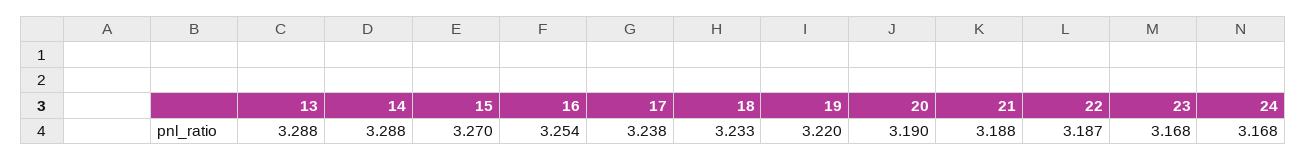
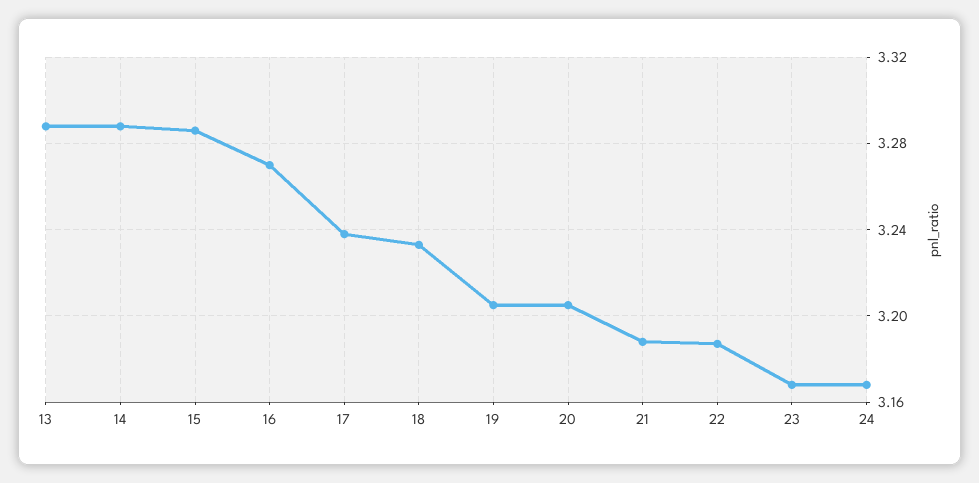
  {
    "13": 3.288,
    "14": 3.288,
-   "15": 3.27,
+   "15": 3.285,
-   "16": 3.254,
+   "16": 3.27,
    "17": 3.238,
    "18": 3.233,
-   "19": 3.22,
+   "19": 3.205,
-   "20": 3.19,
+   "20": 3.205,
    "21": 3.188,
    "22": 3.187,
    "23": 3.168,
    "24": 3.168
  }

